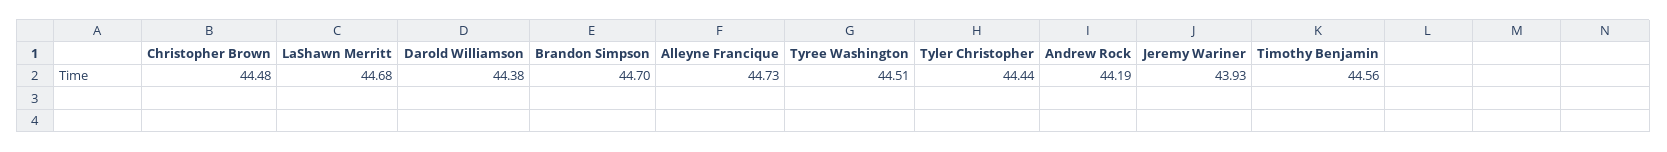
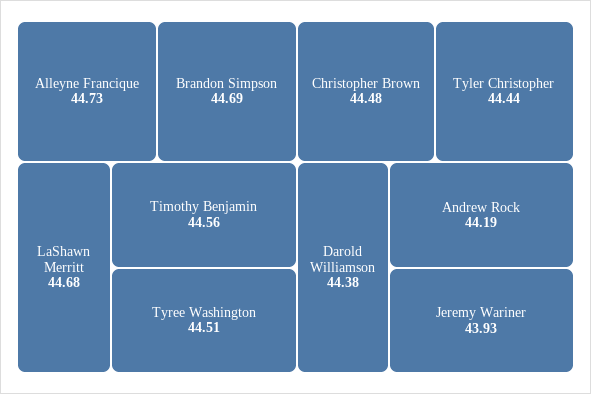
  {
    "Christopher Brown": 44.48,
    "LaShawn Merritt": 44.68,
    "Darold Williamson": 44.38,
-   "Brandon Simpson": 44.7,
+   "Brandon Simpson": 44.69,
    "Alleyne Francique": 44.73,
    "Tyree Washington": 44.51,
    "Tyler Christopher": 44.44,
    "Andrew Rock": 44.19,
    "Jeremy Wariner": 43.93,
    "Timothy Benjamin": 44.56
  }

